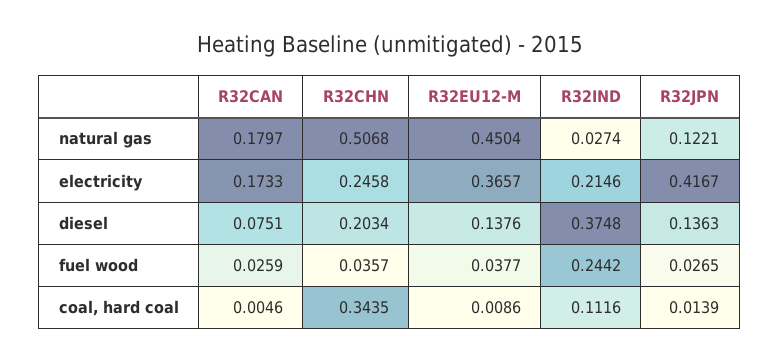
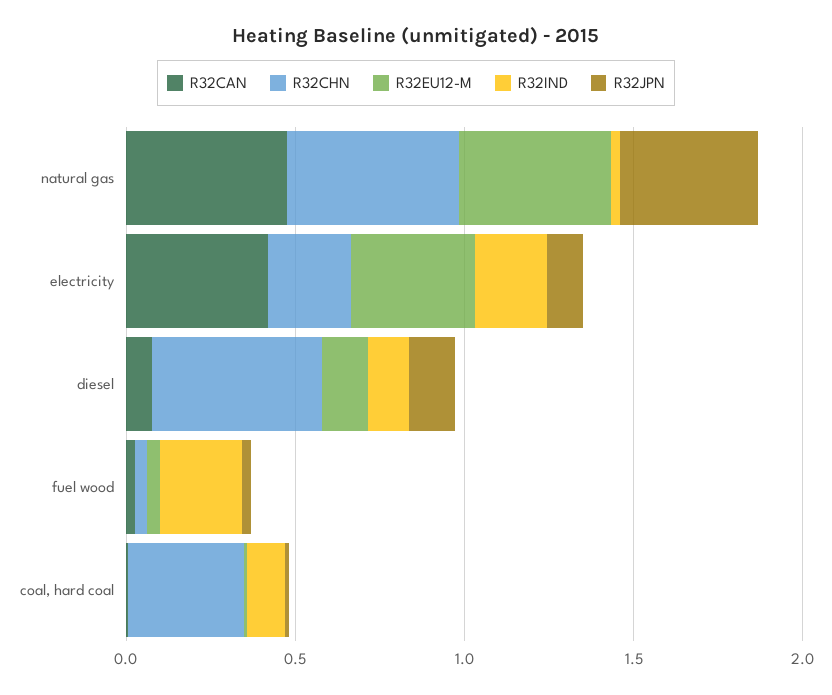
  {
    "R32CAN": {
-     "natural gas": 0.1797,
+     "natural gas": 0.5,
-     "electricity": 0.1733,
+     "electricity": 0.4,
      "diesel": 0.0751,
      "fuel wood": 0.0259,
      "coal, hard coal": 0.0046
    },
    "R32CHN": {
      "natural gas": 0.5068,
      "electricity": 0.2458,
-     "diesel": 0.2034,
+     "diesel": 0.5,
      "fuel wood": 0.0357,
      "coal, hard coal": 0.3435
    },
    "R32EU12-M": {
      "natural gas": 0.4504,
      "electricity": 0.3657,
      "diesel": 0.1376,
      "fuel wood": 0.0377,
      "coal, hard coal": 0.0086
    },
    "R32IND": {
      "natural gas": 0.0274,
      "electricity": 0.2146,
-     "diesel": 0.3748,
+     "diesel": 0.1,
      "fuel wood": 0.2442,
      "coal, hard coal": 0.1116
    },
    "R32JPN": {
-     "natural gas": 0.1221,
+     "natural gas": 0.4,
-     "electricity": 0.4167,
+     "electricity": 0.1,
      "diesel": 0.1363,
      "fuel wood": 0.0265,
      "coal, hard coal": 0.0139
    }
  }

